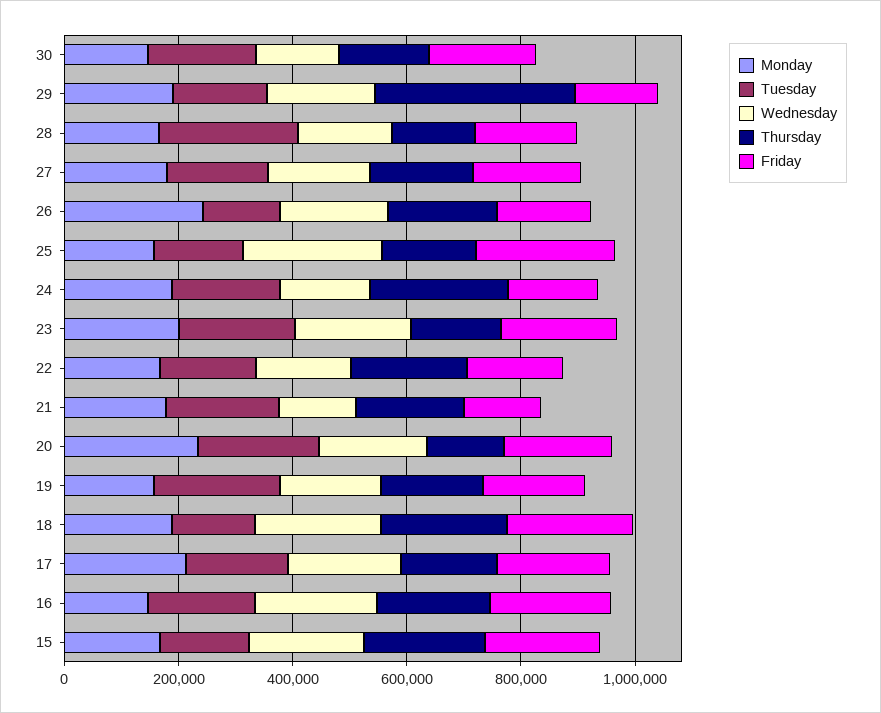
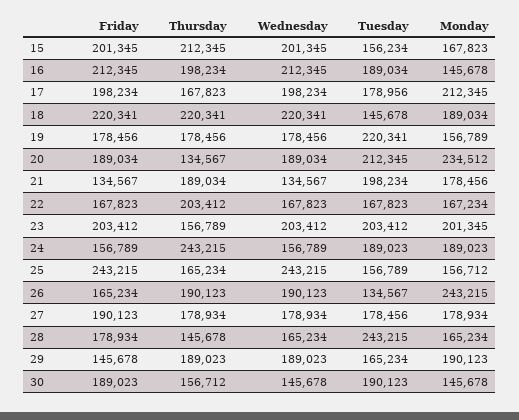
  {
    "Monday": {
      "30": 145678,
      "29": 190123,
      "28": 165234,
      "27": 178934,
      "26": 243215,
      "25": 156712,
      "24": 189023,
      "23": 201345,
      "22": 167234,
      "21": 178456,
      "20": 234512,
      "19": 156789,
      "18": 189034,
      "17": 212345,
      "16": 145678,
      "15": 167823
    },
    "Tuesday": {
      "30": 190123,
      "29": 165234,
      "28": 243215,
      "27": 178456,
      "26": 134567,
      "25": 156789,
      "24": 189023,
      "23": 203412,
      "22": 167823,
      "21": 198234,
      "20": 212345,
      "19": 220341,
      "18": 145678,
      "17": 178956,
      "16": 189034,
      "15": 156234
    },
    "Wednesday": {
      "30": 145678,
      "29": 189023,
      "28": 165234,
      "27": 178934,
      "26": 190123,
      "25": 243215,
      "24": 156789,
      "23": 203412,
      "22": 167823,
      "21": 134567,
      "20": 189034,
      "19": 178456,
      "18": 220341,
      "17": 198234,
      "16": 212345,
      "15": 201345
    },
    "Thursday": {
      "30": 156712,
-     "29": 350000,
+     "29": 189023,
      "28": 145678,
      "27": 178934,
      "26": 190123,
      "25": 165234,
      "24": 243215,
      "23": 156789,
      "22": 203412,
      "21": 189034,
      "20": 134567,
      "19": 178456,
      "18": 220341,
      "17": 167823,
      "16": 198234,
      "15": 212345
    },
    "Friday": {
      "30": 189023,
      "29": 145678,
      "28": 178934,
      "27": 190123,
      "26": 165234,
      "25": 243215,
      "24": 156789,
      "23": 203412,
      "22": 167823,
      "21": 134567,
      "20": 189034,
      "19": 178456,
      "18": 220341,
      "17": 198234,
      "16": 212345,
      "15": 201345
    }
  }

